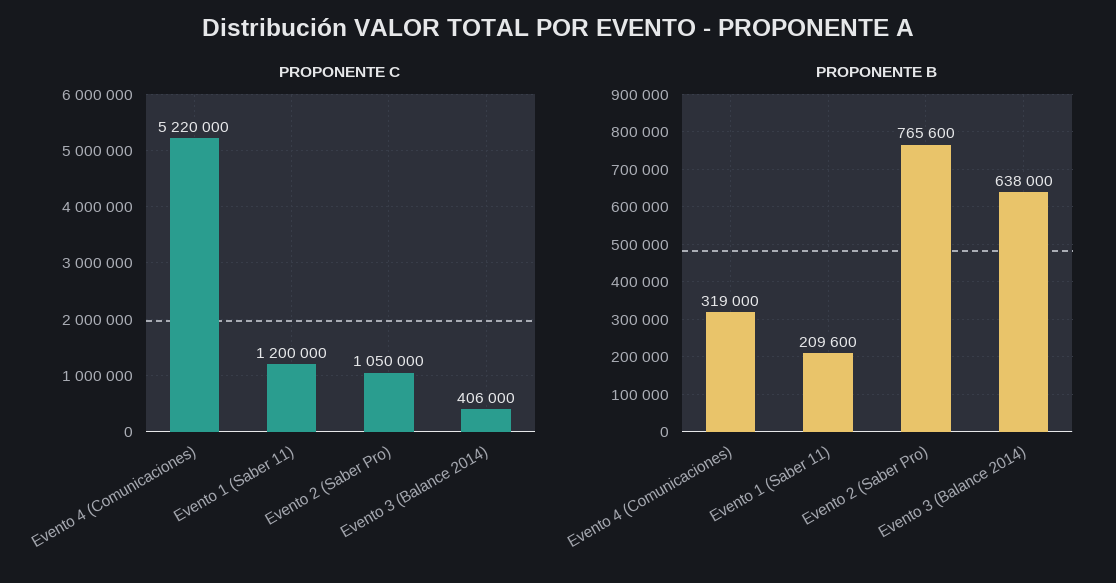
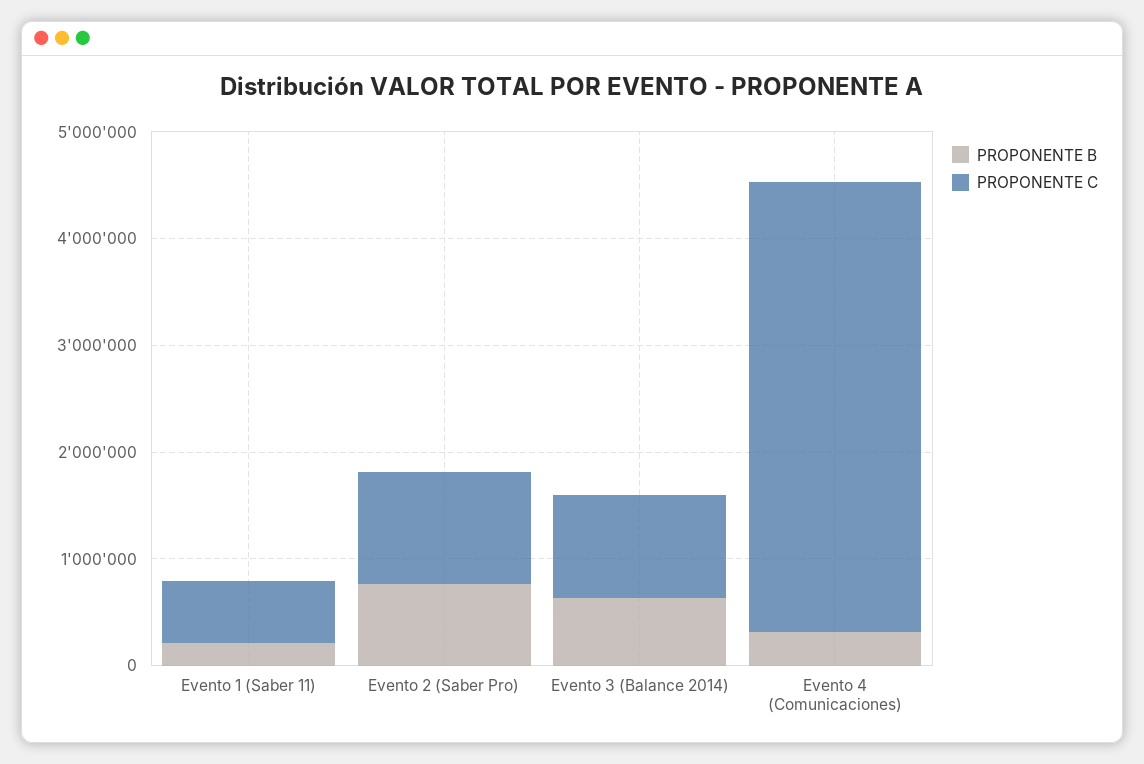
  {
    "PROPONENTE C": {
-     "Evento 4 (Comunicaciones)": 5220000,
+     "Evento 4 (Comunicaciones)": 4200000,
-     "Evento 1 (Saber 11)": 1200000,
+     "Evento 1 (Saber 11)": 600000,
      "Evento 2 (Saber Pro)": 1050000,
-     "Evento 3 (Balance 2014)": 406000
+     "Evento 3 (Balance 2014)": 1000000
    },
    "PROPONENTE B": {
      "Evento 4 (Comunicaciones)": 319000,
      "Evento 1 (Saber 11)": 209600,
      "Evento 2 (Saber Pro)": 765600,
      "Evento 3 (Balance 2014)": 638000
    }
  }

